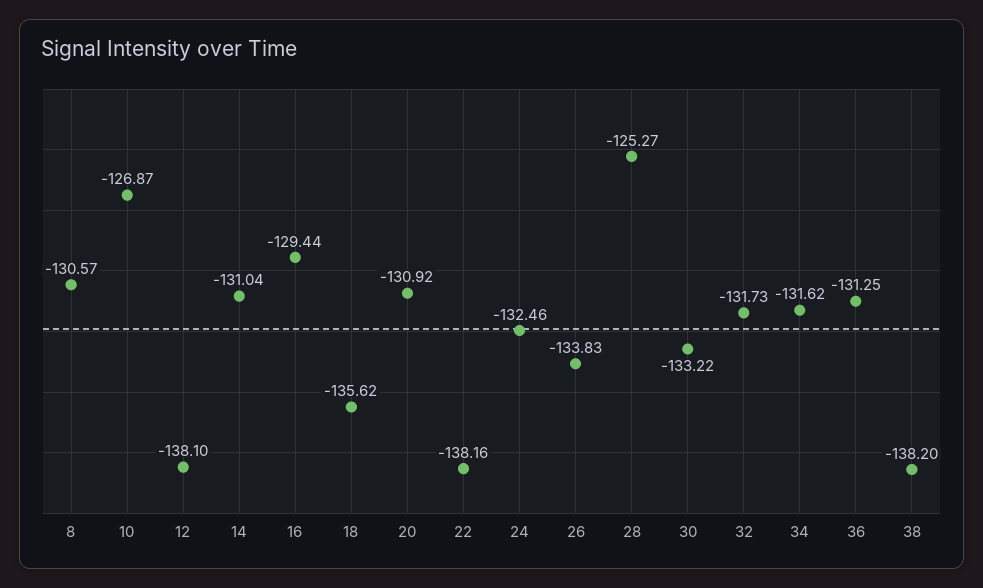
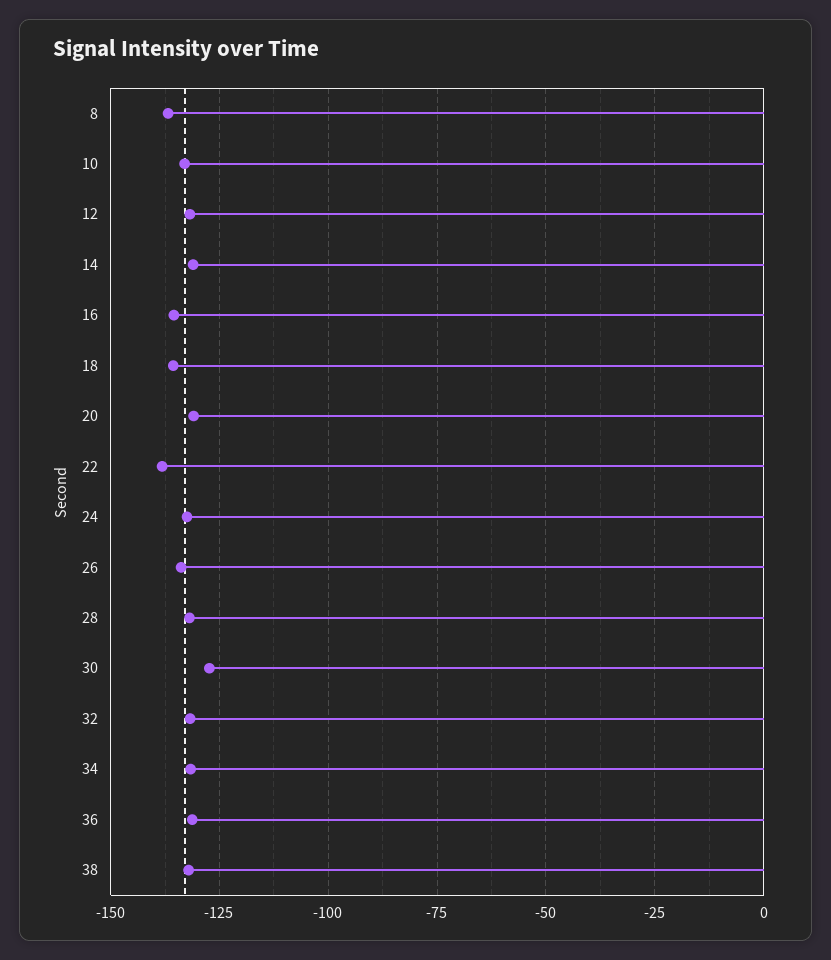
  {
-   "8": -130.57,
+   "8": -137.5,
-   "10": -126.87,
+   "10": -132.5,
-   "12": -138.1,
+   "12": -132.5,
    "14": -131.04,
-   "16": -129.44,
+   "16": -135,
    "18": -135.62,
    "20": -130.92,
    "22": -138.16,
    "24": -132.46,
    "26": -133.83,
-   "28": -125.27,
+   "28": -132.5,
-   "30": -133.22,
+   "30": -127.5,
    "32": -131.73,
    "34": -131.62,
    "36": -131.25,
-   "38": -138.2
+   "38": -132.5
  }

